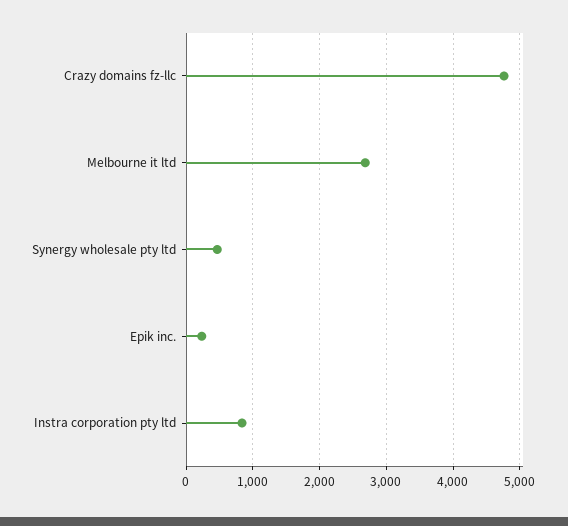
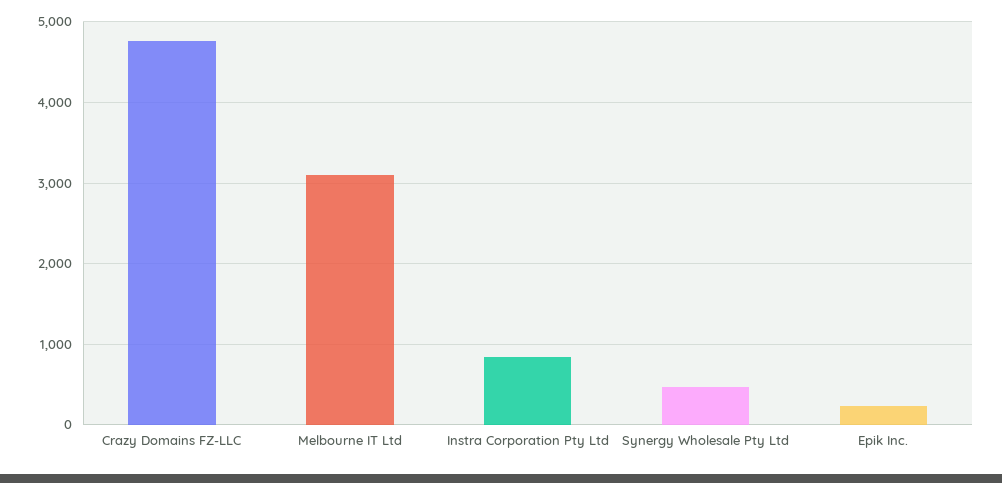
  {
    "Crazy domains fz-llc": 4800,
-   "Melbourne it ltd": 2700,
+   "Melbourne it ltd": 3100,
    "Synergy wholesale pty ltd": 500,
    "Epik inc.": 200,
    "Instra corporation pty ltd": 800
  }

